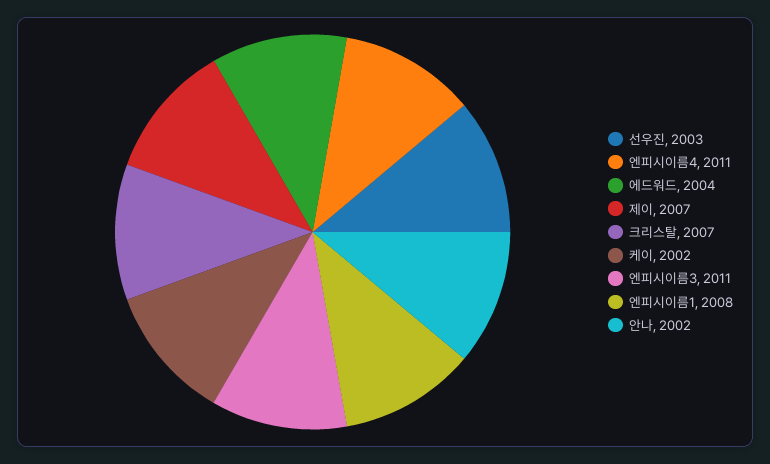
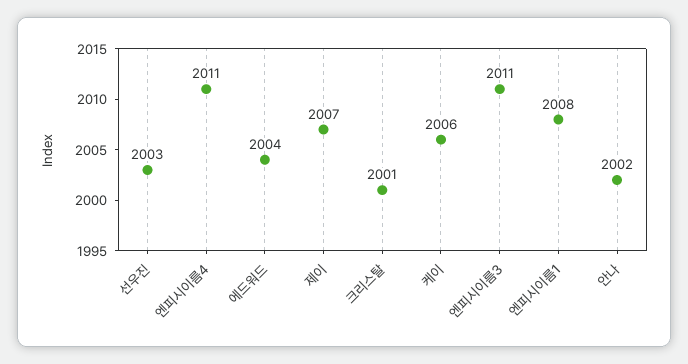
  {
    "선우진": 2003,
    "엔피시이름4": 2011,
    "에드워드": 2004,
    "제이": 2007,
-   "크리스탈": 2007,
+   "크리스탈": 2001,
-   "케이": 2002,
+   "케이": 2006,
    "엔피시이름3": 2011,
    "엔피시이름1": 2008,
    "안나": 2002
  }

